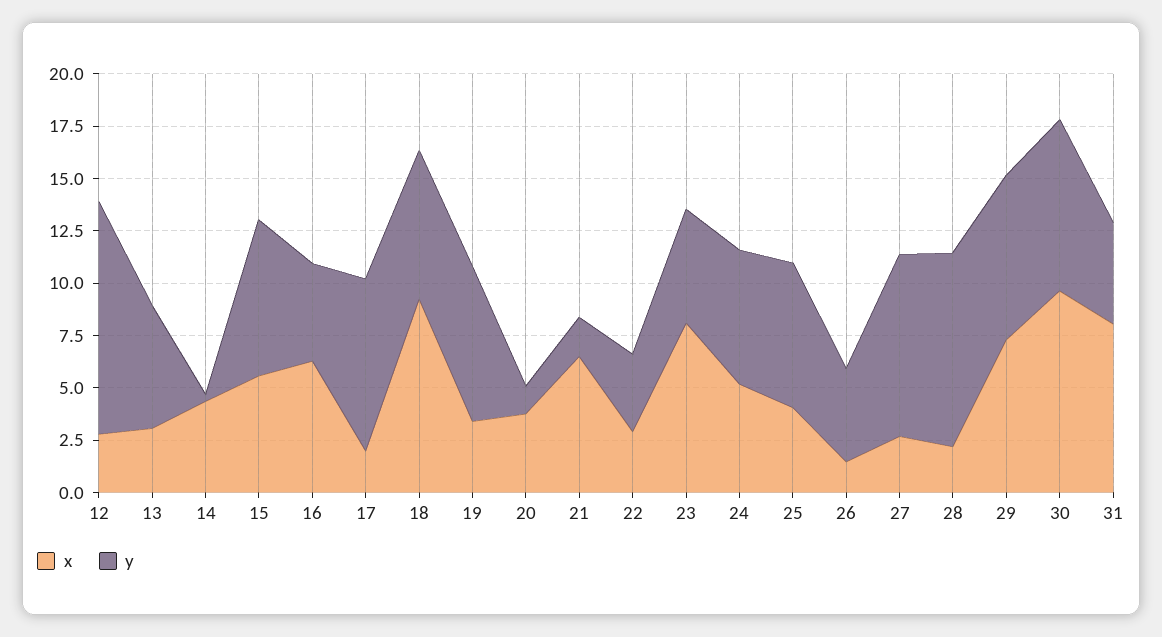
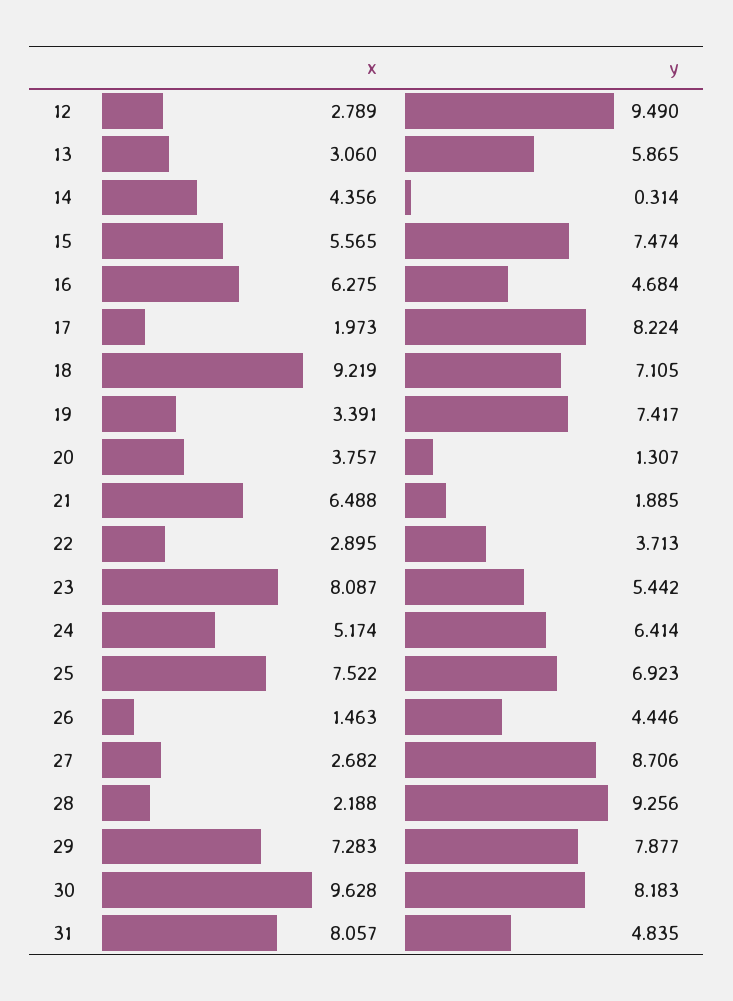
  {
    "x": {
      "12": 2.789,
      "13": 3.06,
      "14": 4.356,
      "15": 5.565,
      "16": 6.275,
      "17": 1.973,
      "18": 9.219,
      "19": 3.391,
      "20": 3.757,
      "21": 6.488,
      "22": 2.895,
      "23": 8.087,
      "24": 5.174,
-     "25": 4,
+     "25": 7.522,
      "26": 1.463,
      "27": 2.682,
      "28": 2.188,
      "29": 7.283,
      "30": 9.628,
      "31": 8.057
    },
    "y": {
-     "12": 11,
+     "12": 9.49,
      "13": 5.865,
      "14": 0.314,
      "15": 7.474,
      "16": 4.684,
      "17": 8.224,
      "18": 7.105,
      "19": 7.417,
      "20": 1.307,
      "21": 1.885,
      "22": 3.713,
      "23": 5.442,
      "24": 6.414,
      "25": 6.923,
      "26": 4.446,
      "27": 8.706,
      "28": 9.256,
      "29": 7.877,
      "30": 8.183,
      "31": 4.835
    }
  }

